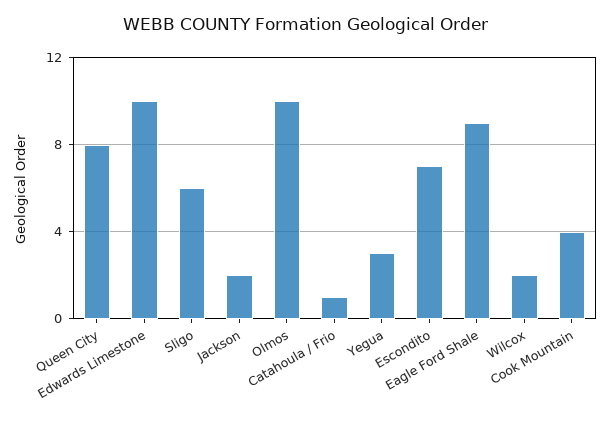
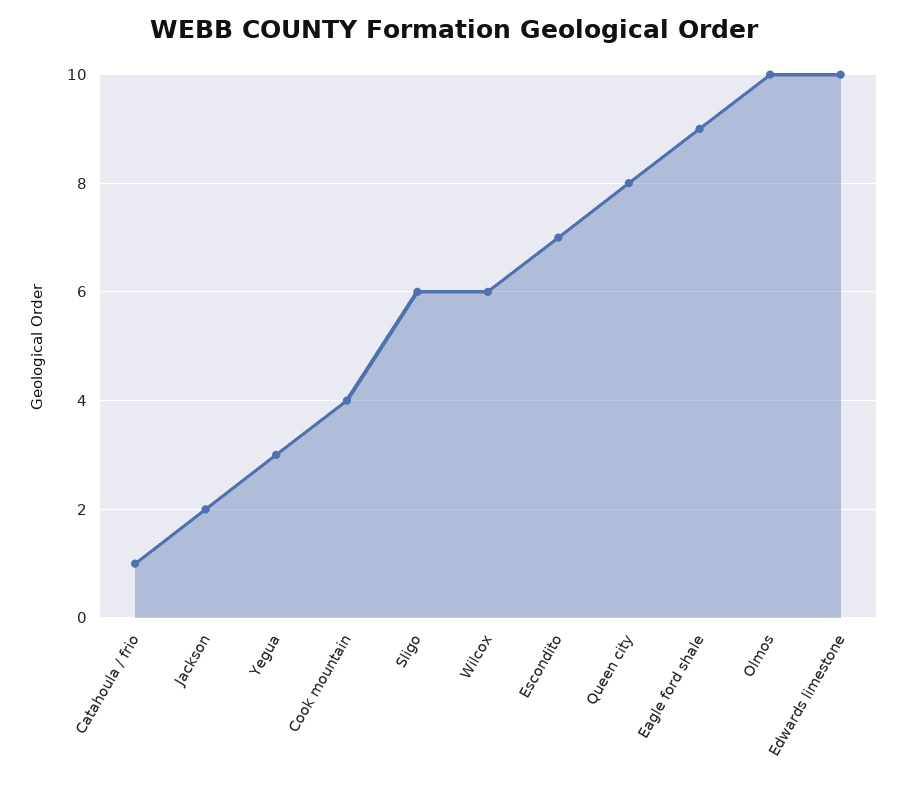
  {
    "Queen City": 8,
    "Edwards Limestone": 10,
    "Sligo": 6,
    "Jackson": 2,
    "Olmos": 10,
    "Catahoula / Frio": 1,
    "Yegua": 3,
    "Escondito": 7,
    "Eagle Ford Shale": 9,
-   "Wilcox": 2,
+   "Wilcox": 6,
    "Cook Mountain": 4
  }

